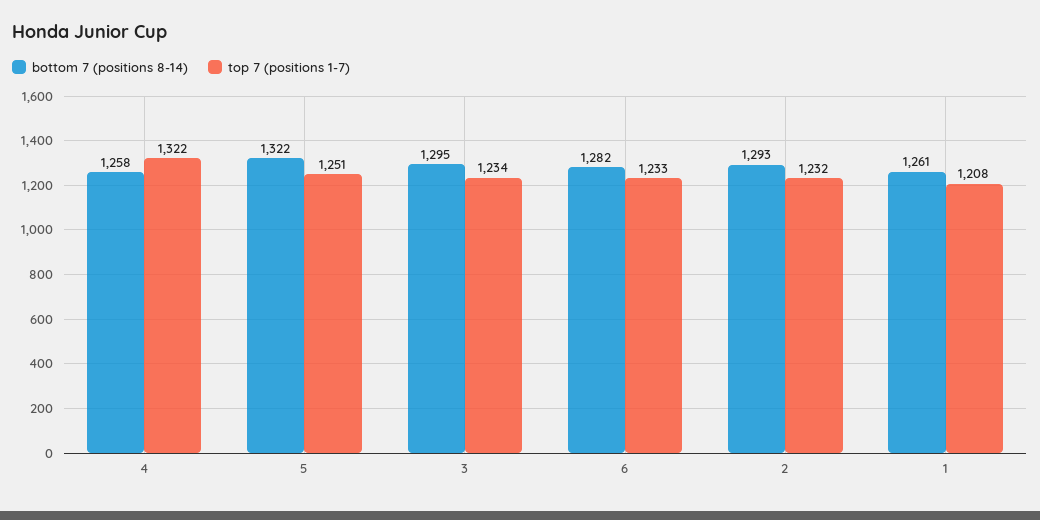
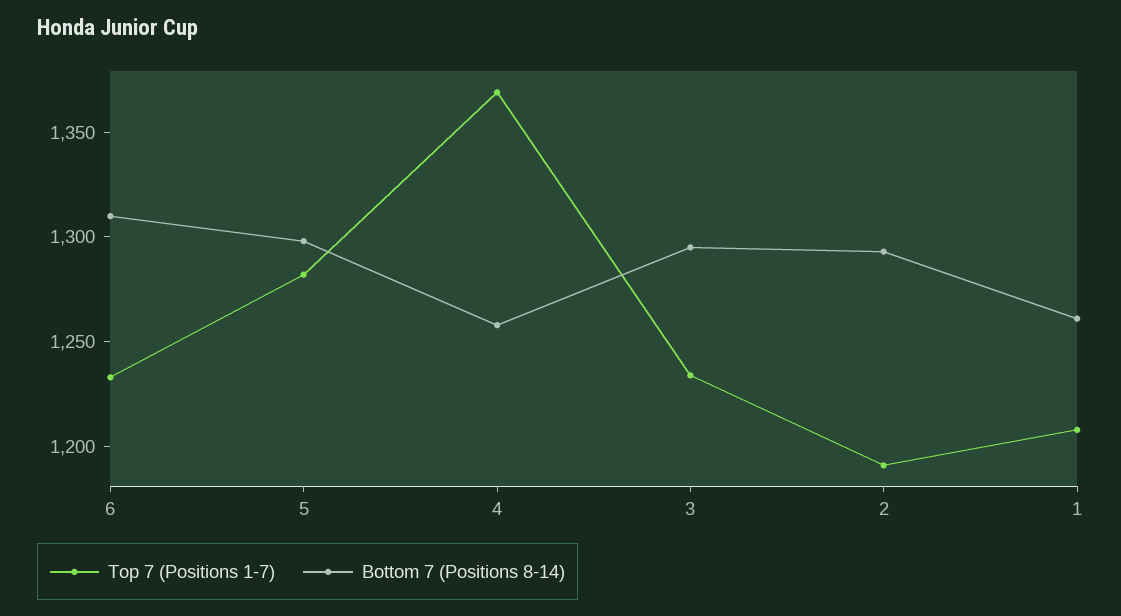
  {
    "bottom 7 (positions 8-14)": {
      "4": 1258,
-     "5": 1322,
+     "5": 1300,
      "3": 1295,
-     "6": 1282,
+     "6": 1310,
      "2": 1293,
      "1": 1261
    },
    "top 7 (positions 1-7)": {
-     "4": 1322,
+     "4": 1370,
-     "5": 1251,
+     "5": 1280,
      "3": 1234,
      "6": 1233,
-     "2": 1232,
+     "2": 1190,
      "1": 1208
    }
  }

